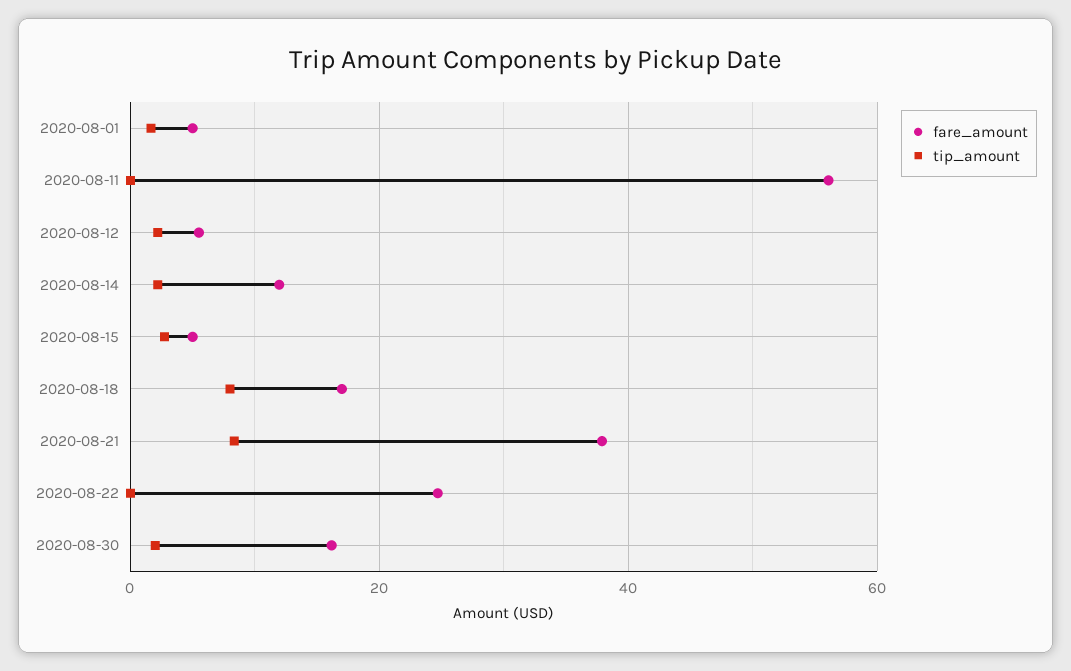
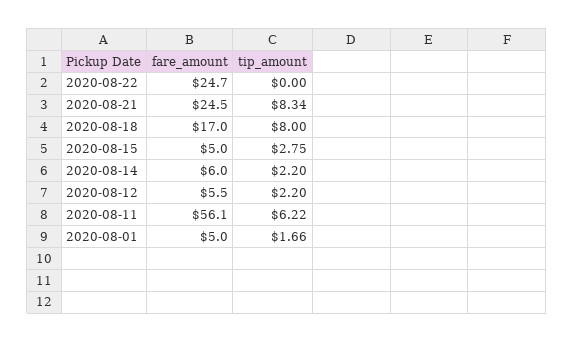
  {
    "fare_amount": {
      "2020-08-01": 5,
      "2020-08-11": 56.1,
      "2020-08-12": 5.5,
-     "2020-08-14": 12,
+     "2020-08-14": 6,
      "2020-08-15": 5,
      "2020-08-18": 17,
-     "2020-08-21": 38,
+     "2020-08-21": 24.5,
-     "2020-08-22": 24.7,
+     "2020-08-22": 24.7
-     "2020-08-30": 16
    },
    "tip_amount": {
      "2020-08-01": 1.66,
-     "2020-08-11": 0,
+     "2020-08-11": 6.22,
      "2020-08-12": 2.2,
      "2020-08-14": 2.2,
      "2020-08-15": 2.75,
      "2020-08-18": 8,
      "2020-08-21": 8.34,
-     "2020-08-22": 0,
+     "2020-08-22": 0
-     "2020-08-30": 2
    }
  }

